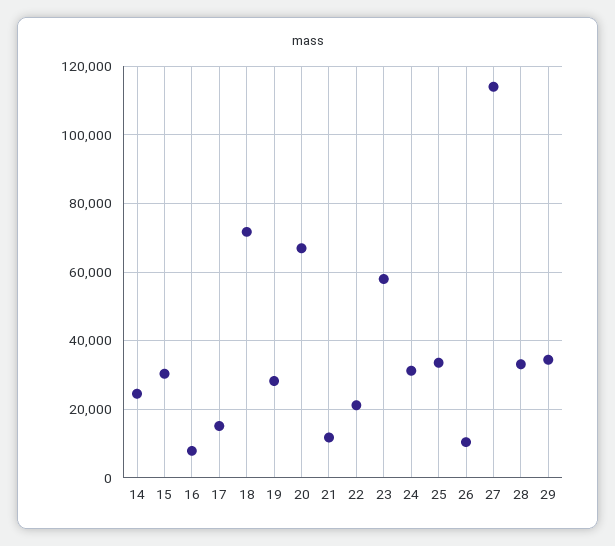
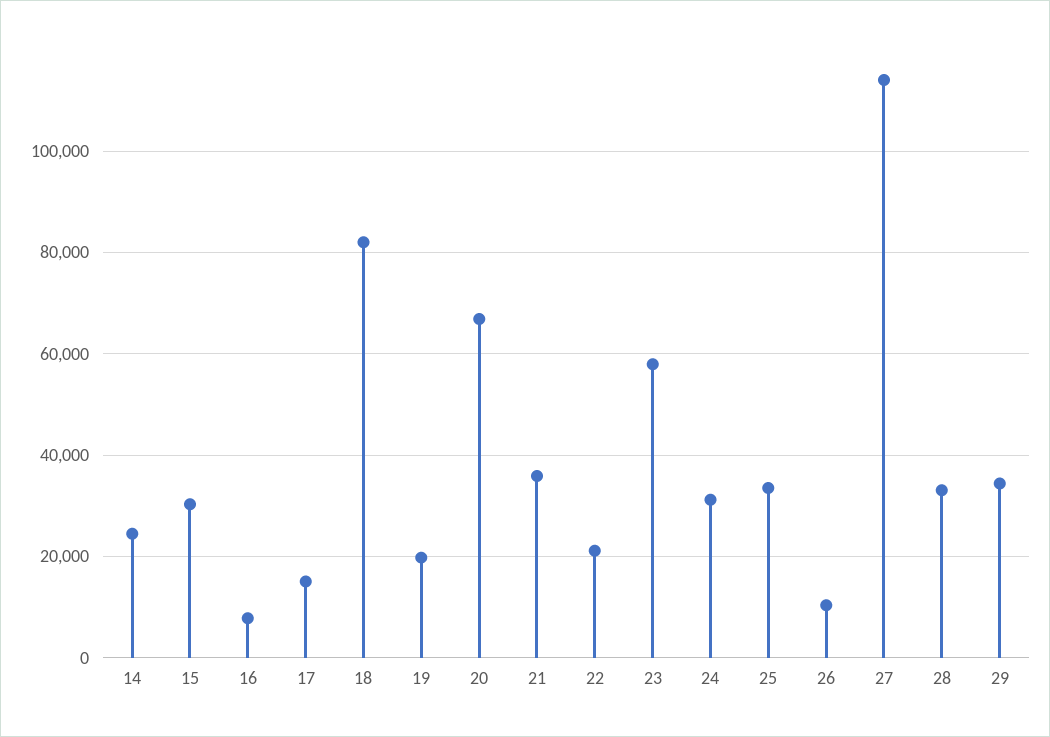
  {
    "14": 24000,
    "15": 30000,
    "16": 8000,
    "17": 16000,
-   "18": 72000,
+   "18": 82000,
-   "19": 28000,
+   "19": 20000,
    "20": 66000,
-   "21": 12000,
+   "21": 36000,
    "22": 22000,
    "23": 58000,
    "24": 32000,
    "25": 34000,
    "26": 10000,
    "27": 114000,
    "28": 34000,
    "29": 34000
  }

